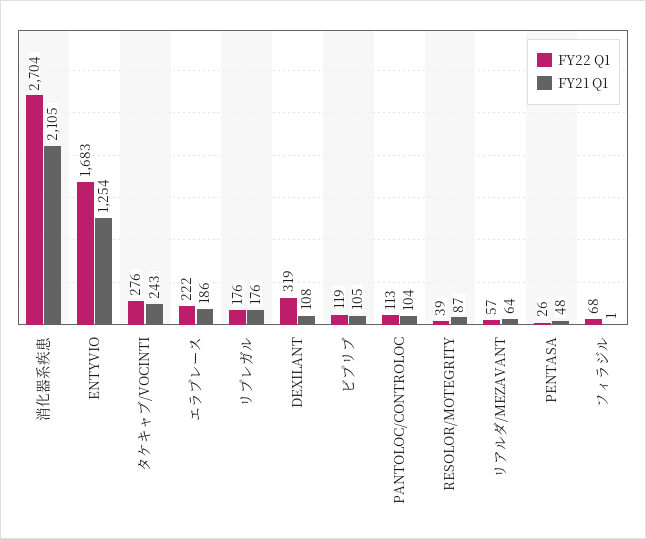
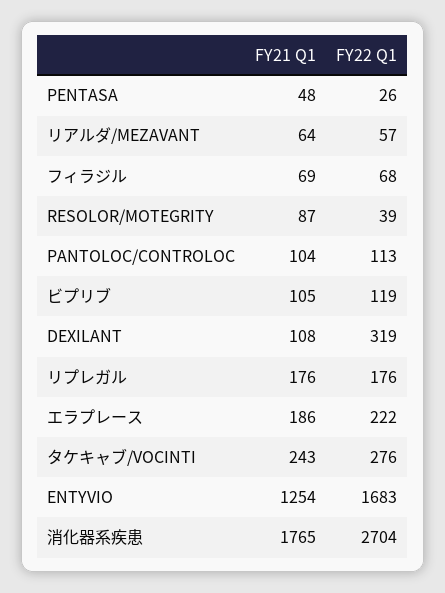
  {
    "FY22 Q1": {
      "消化器系疾患": 2704,
      "ENTYVIO": 1683,
      "タケキャブ/VOCINTI": 276,
      "エラプレース": 222,
      "リプレガル": 176,
      "DEXILANT": 319,
      "ビプリブ": 119,
      "PANTOLOC/CONTROLOC": 113,
      "RESOLOR/MOTEGRITY": 39,
      "リアルダ/MEZAVANT": 57,
      "PENTASA": 26,
      "フィラジル": 68
    },
    "FY21 Q1": {
-     "消化器系疾患": 2105,
+     "消化器系疾患": 1765,
      "ENTYVIO": 1254,
      "タケキャブ/VOCINTI": 243,
      "エラプレース": 186,
      "リプレガル": 176,
      "DEXILANT": 108,
      "ビプリブ": 105,
      "PANTOLOC/CONTROLOC": 104,
      "RESOLOR/MOTEGRITY": 87,
      "リアルダ/MEZAVANT": 64,
      "PENTASA": 48,
-     "フィラジル": 1
+     "フィラジル": 69
    }
  }

